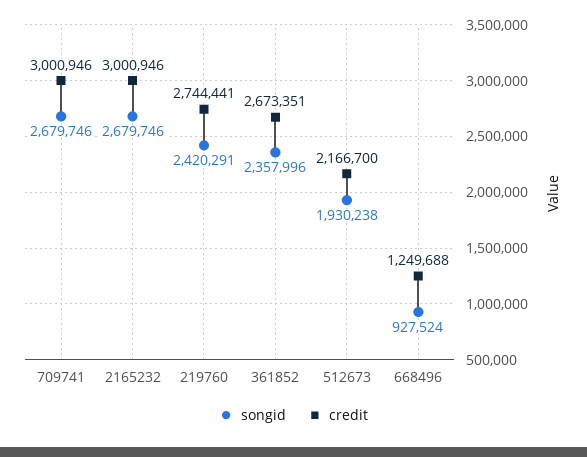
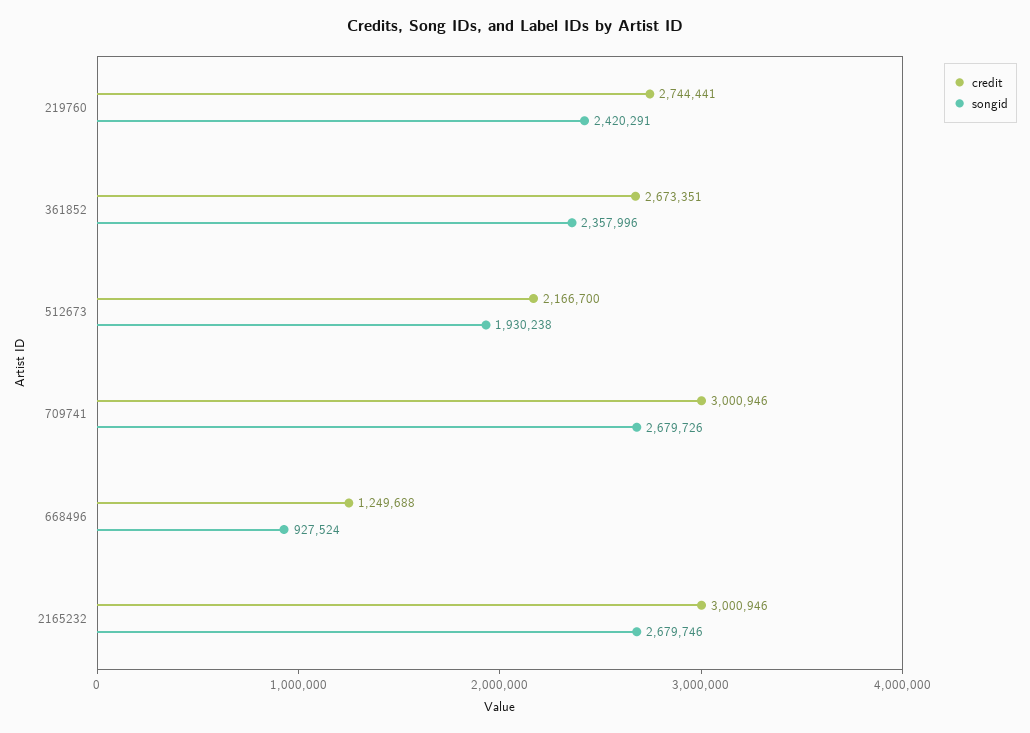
  {
    "songid": {
-     "709741": 2679746,
+     "709741": 2679726,
      "2165232": 2679746,
      "219760": 2420291,
      "361852": 2357996,
      "512673": 1930238,
      "668496": 927524
    },
    "credit": {
      "709741": 3000946,
      "2165232": 3000946,
      "219760": 2744441,
      "361852": 2673351,
      "512673": 2166700,
      "668496": 1249688
    }
  }

